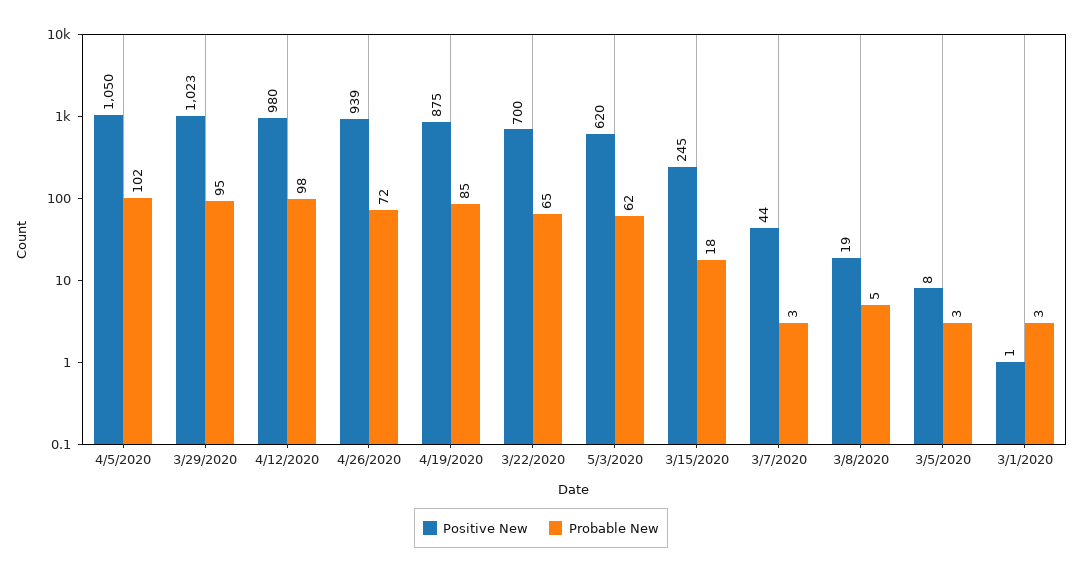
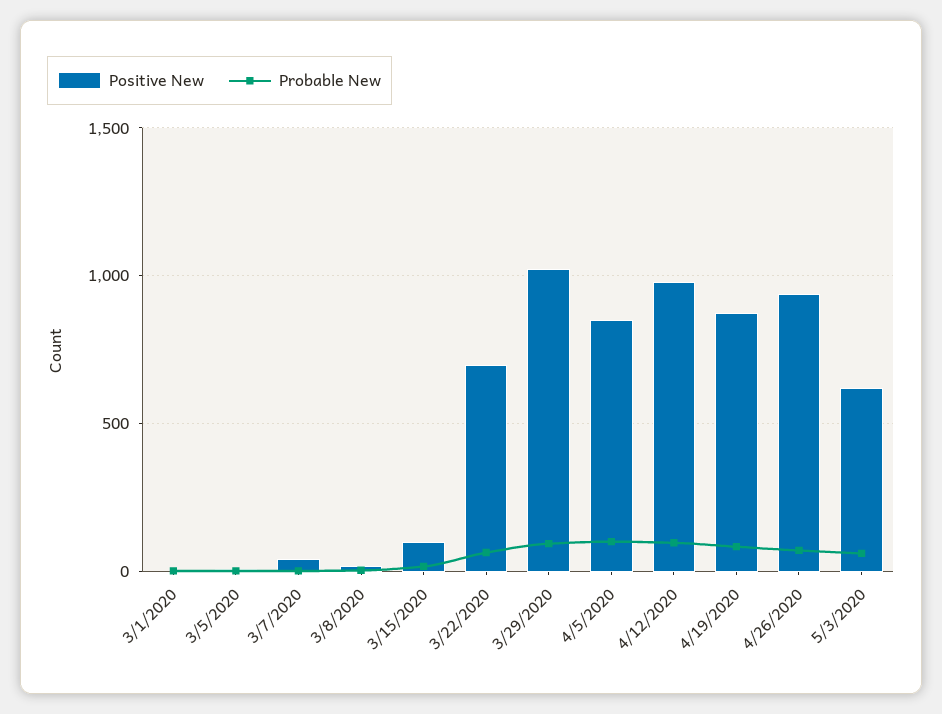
  {
    "Positive New": {
-     "4/5/2020": 1050,
+     "4/5/2020": 850,
      "3/29/2020": 1023,
      "4/12/2020": 980,
      "4/26/2020": 939,
      "4/19/2020": 875,
      "3/22/2020": 700,
      "5/3/2020": 620,
-     "3/15/2020": 245,
+     "3/15/2020": 100,
      "3/7/2020": 44,
      "3/8/2020": 19,
      "3/5/2020": 8,
      "3/1/2020": 1
    },
    "Probable New": {
      "4/5/2020": 102,
      "3/29/2020": 95,
      "4/12/2020": 98,
      "4/26/2020": 72,
      "4/19/2020": 85,
      "3/22/2020": 65,
      "5/3/2020": 62,
      "3/15/2020": 18,
      "3/7/2020": 3,
      "3/8/2020": 5,
      "3/5/2020": 3,
      "3/1/2020": 3
    }
  }

